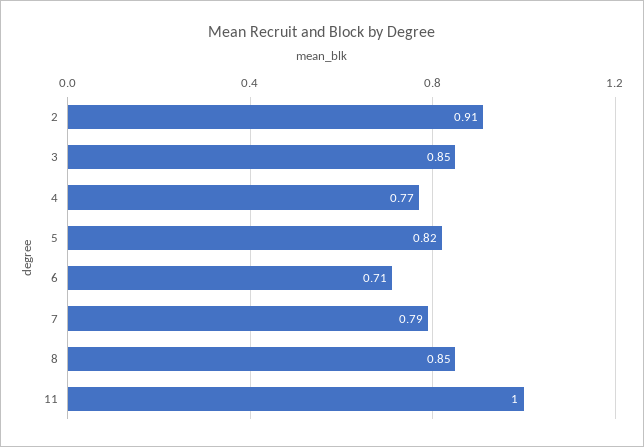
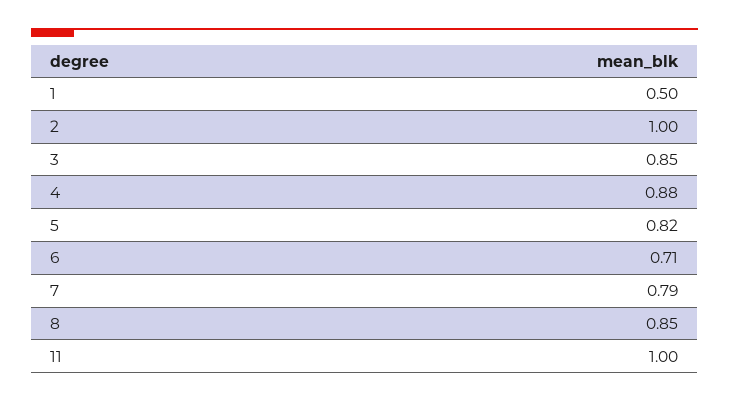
  {
-   "2": 0.91,
+   "2": 1,
    "3": 0.85,
-   "4": 0.77,
+   "4": 0.88,
    "5": 0.82,
    "6": 0.71,
    "7": 0.79,
    "8": 0.85,
-   "11": 1
+   "11": 1,
+   "1": 0.5
  }

